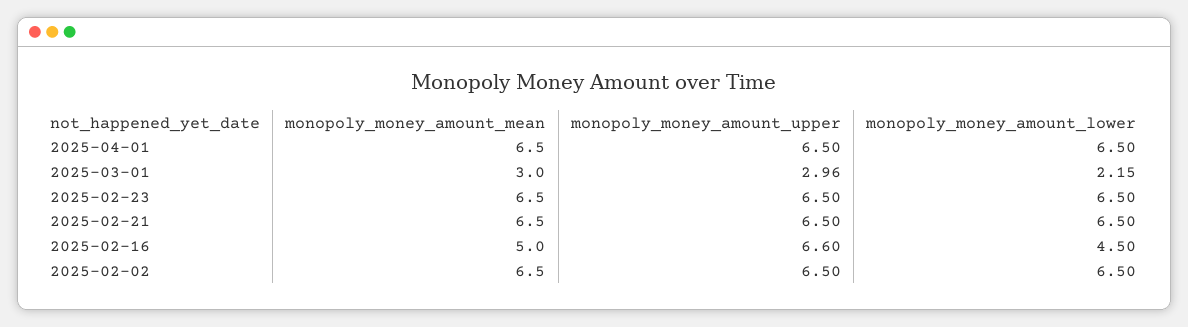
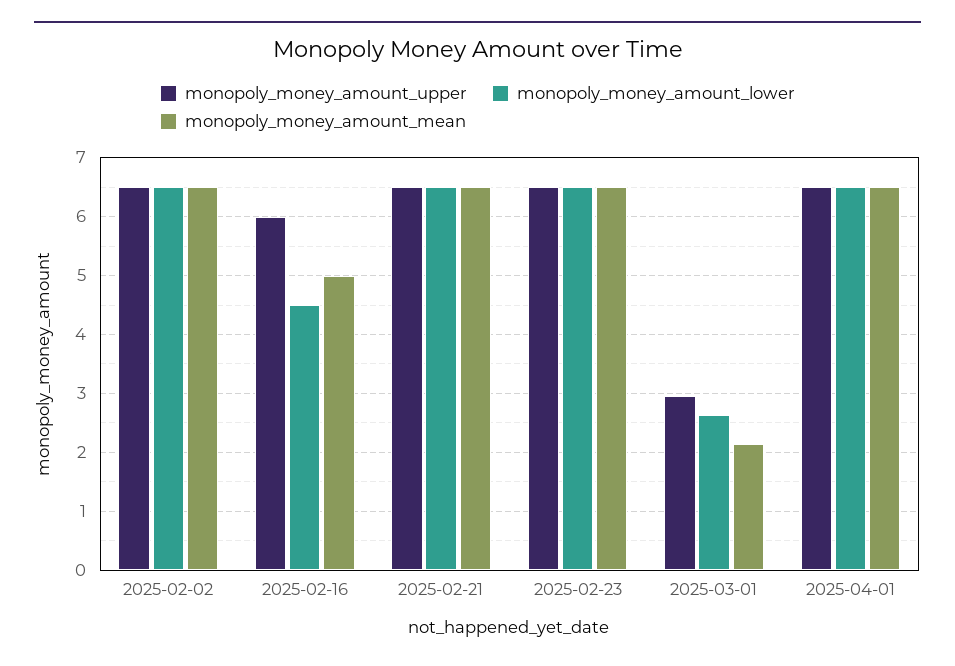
  {
    "monopoly_money_amount_mean": {
      "2025-04-01": 6.5,
-     "2025-03-01": 3,
+     "2025-03-01": 2.2,
      "2025-02-23": 6.5,
      "2025-02-21": 6.5,
      "2025-02-16": 5,
      "2025-02-02": 6.5
    },
    "monopoly_money_amount_upper": {
      "2025-04-01": 6.5,
      "2025-03-01": 2.96,
      "2025-02-23": 6.5,
      "2025-02-21": 6.5,
-     "2025-02-16": 6.6,
+     "2025-02-16": 6,
      "2025-02-02": 6.5
    },
    "monopoly_money_amount_lower": {
      "2025-04-01": 6.5,
-     "2025-03-01": 2.15,
+     "2025-03-01": 2.6,
      "2025-02-23": 6.5,
      "2025-02-21": 6.5,
      "2025-02-16": 4.5,
      "2025-02-02": 6.5
    }
  }

